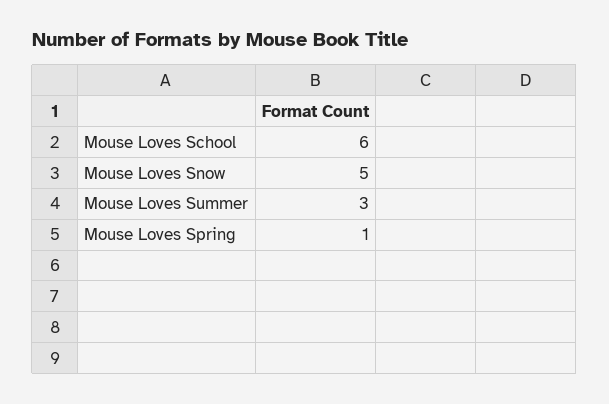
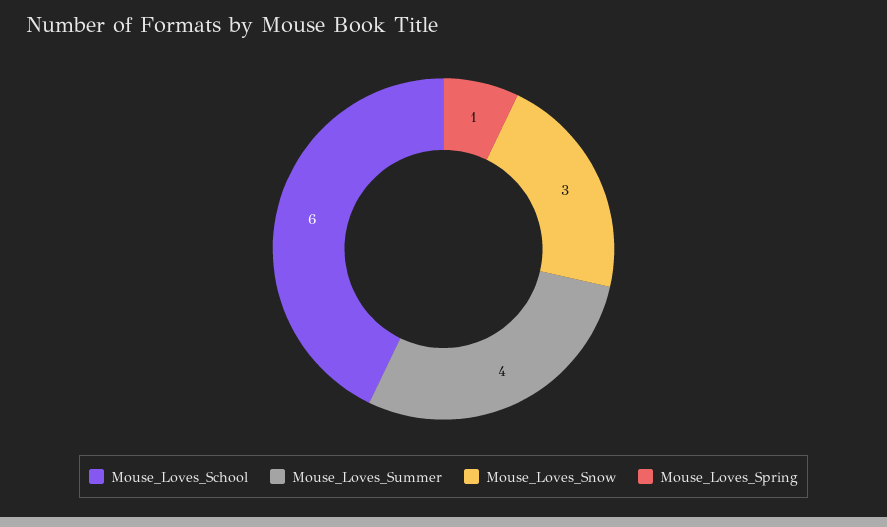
  {
    "Mouse Loves School": 6,
-   "Mouse Loves Snow": 5,
+   "Mouse Loves Snow": 3,
-   "Mouse Loves Summer": 3,
+   "Mouse Loves Summer": 4,
    "Mouse Loves Spring": 1
  }

